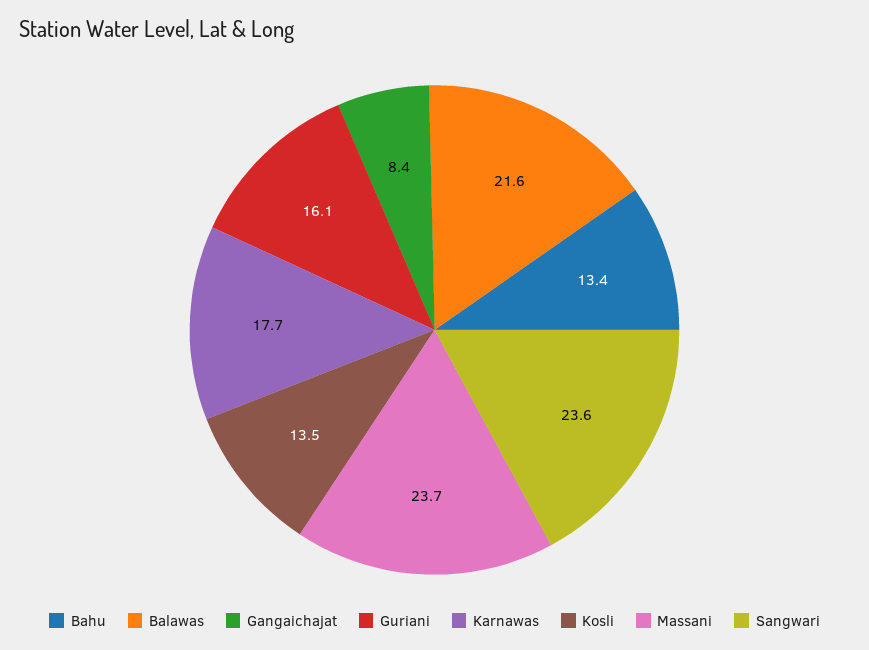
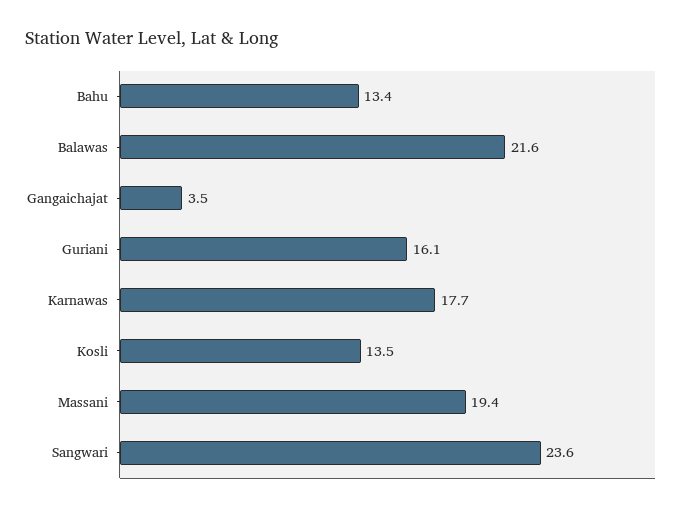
  {
    "Bahu": 13.4,
    "Balawas": 21.6,
-   "Gangaichajat": 8.4,
+   "Gangaichajat": 3.5,
    "Guriani": 16.1,
    "Karnawas": 17.7,
    "Kosli": 13.5,
-   "Massani": 23.7,
+   "Massani": 19.4,
    "Sangwari": 23.6
  }

